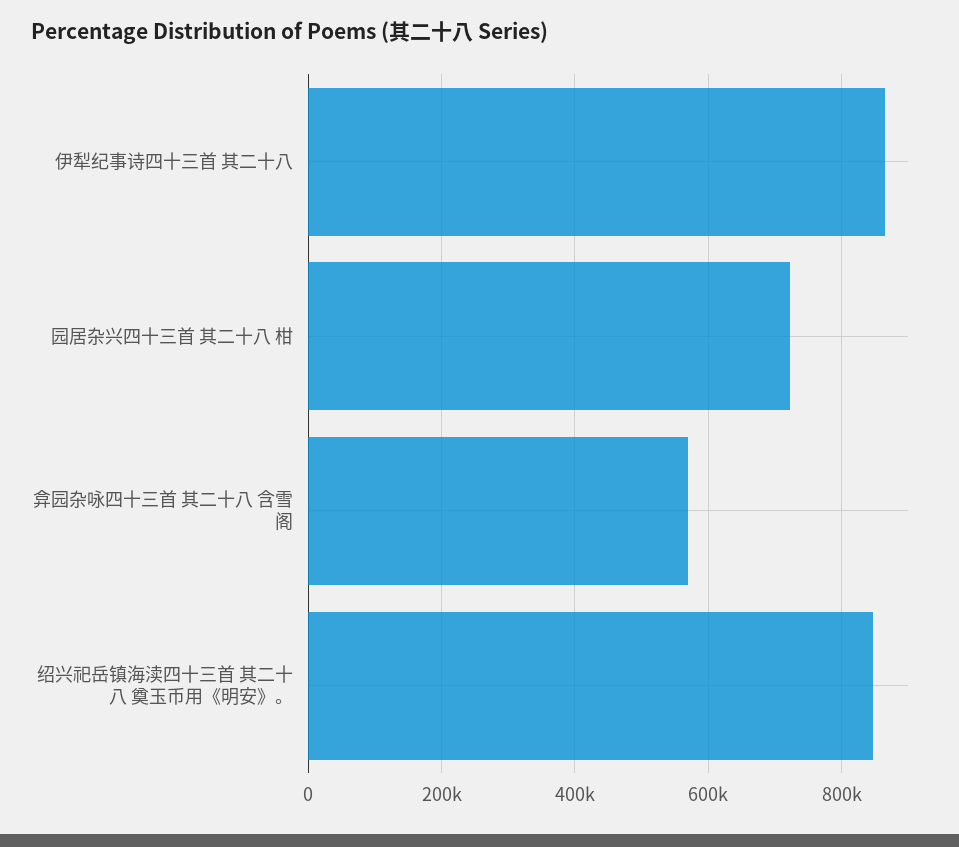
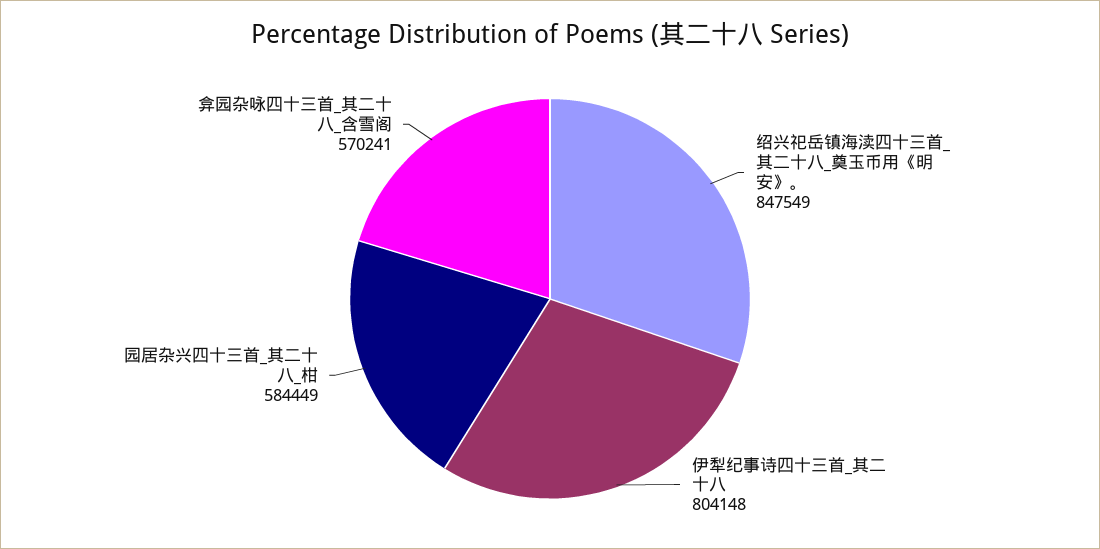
  {
-   "伊犁纪事诗四十三首 其二十八": 860000,
+   "伊犁纪事诗四十三首 其二十八": 804148,
-   "园居杂兴四十三首 其二十八 柑": 720000,
+   "园居杂兴四十三首 其二十八 柑": 584449,
    "弇园杂咏四十三首 其二十八 含雪阁": 570241,
    "绍兴祀岳镇海渎四十三首 其二十八 奠玉币用《明安》。": 847549
  }

